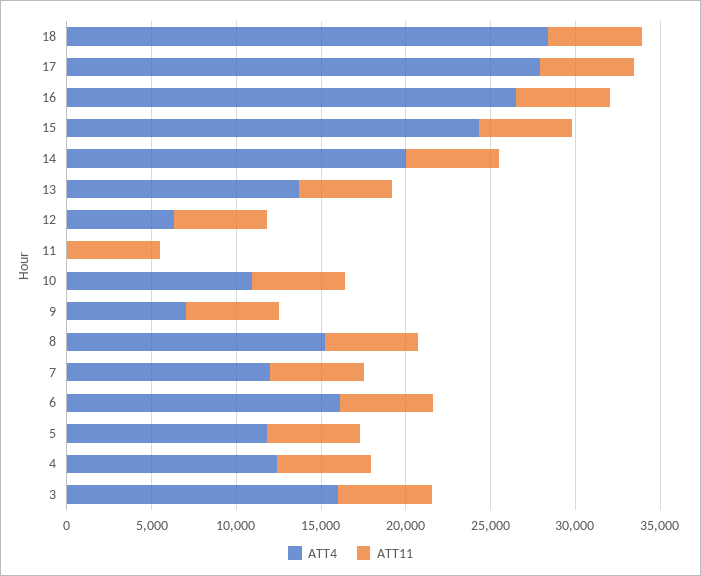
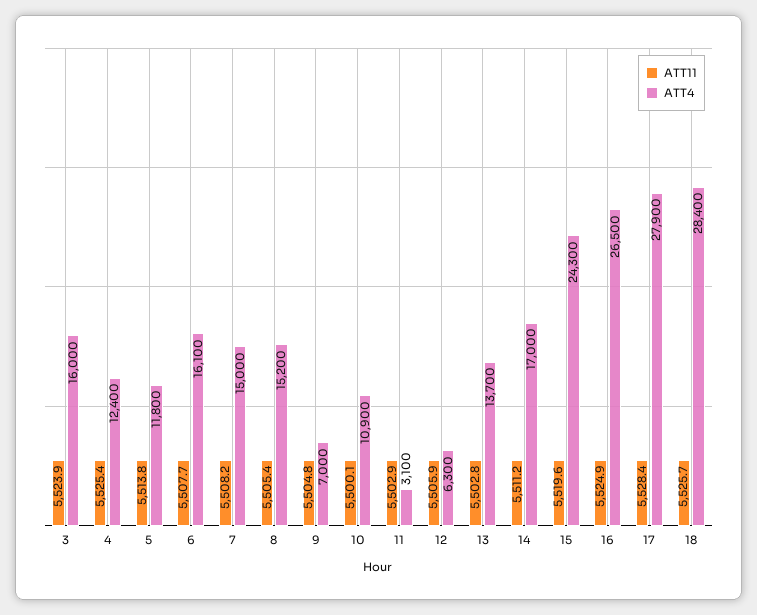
  {
    "ATT4": {
      "18": 28400,
      "17": 27900,
      "16": 26500,
      "15": 24300,
-     "14": 20000,
+     "14": 17000,
      "13": 13700,
      "12": 6300,
-     "11": 0,
+     "11": 3100,
      "10": 10900,
      "9": 7000,
      "8": 15200,
-     "7": 12000,
+     "7": 15000,
      "6": 16100,
      "5": 11800,
      "4": 12400,
      "3": 16000
    },
    "ATT11": {
      "18": 5525.7,
      "17": 5528.4,
      "16": 5524.9,
      "15": 5519.6,
      "14": 5511.2,
      "13": 5502.8,
      "12": 5505.9,
      "11": 5502.9,
      "10": 5500.1,
      "9": 5504.8,
      "8": 5505.4,
      "7": 5508.2,
      "6": 5507.7,
      "5": 5513.8,
      "4": 5525.4,
      "3": 5523.9
    }
  }

